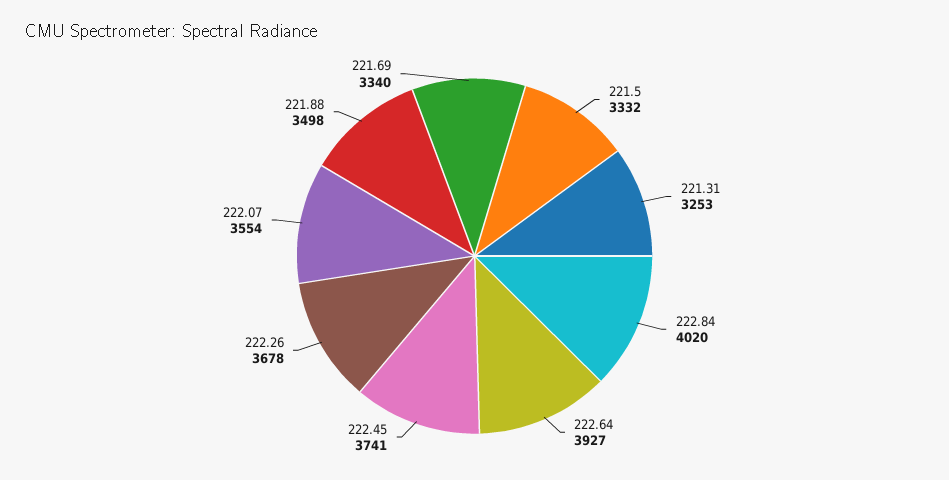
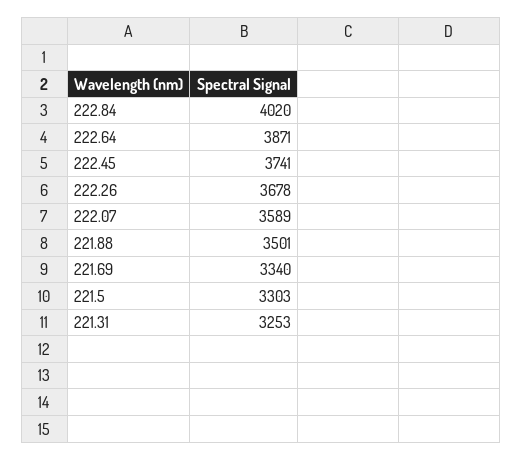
  {
-   "221.5": 3332,
+   "221.5": 3303,
    "221.31": 3253,
    "222.84": 4020,
-   "222.64": 3927,
+   "222.64": 3871,
    "222.45": 3741,
    "222.26": 3678,
-   "222.07": 3554,
+   "222.07": 3589,
-   "221.88": 3498,
+   "221.88": 3501,
    "221.69": 3340
  }

